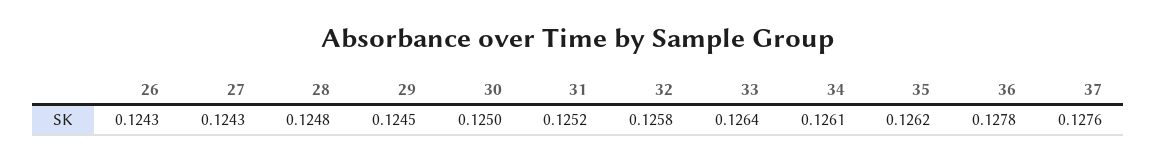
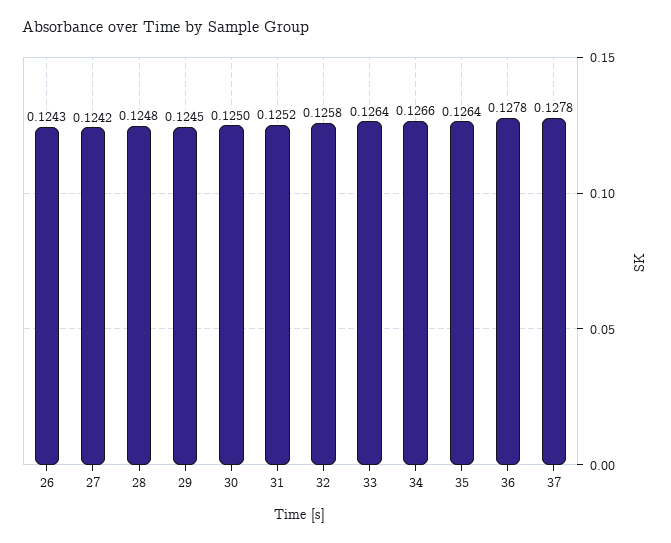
  {
    "26": 0.1243,
-   "27": 0.1243,
+   "27": 0.1242,
    "28": 0.1248,
    "29": 0.1245,
    "30": 0.125,
    "31": 0.1252,
    "32": 0.1258,
    "33": 0.1264,
-   "34": 0.1261,
+   "34": 0.1266,
-   "35": 0.1262,
+   "35": 0.1264,
    "36": 0.1278,
-   "37": 0.1276
+   "37": 0.1278
  }

